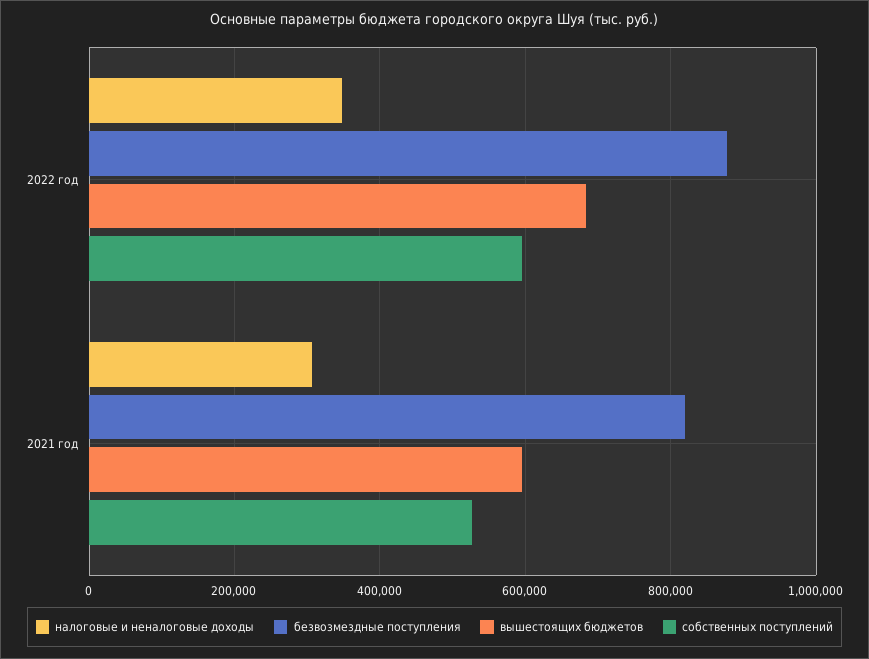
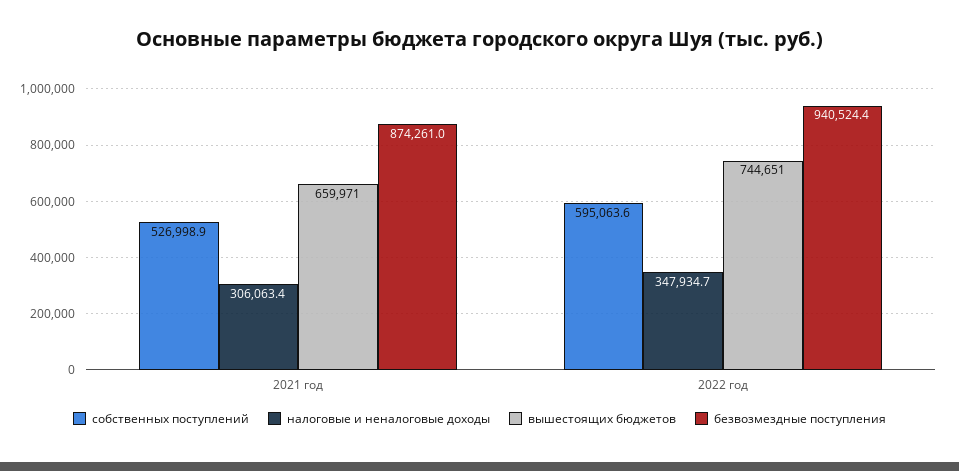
  {
    "налоговые и неналоговые доходы": {
      "2022 год": 347934.7,
      "2021 год": 306063.4
    },
    "безвозмездные поступления": {
-     "2022 год": 880000,
+     "2022 год": 940524.4,
-     "2021 год": 820000
+     "2021 год": 874261
    },
    "вышестоящих бюджетов": {
-     "2022 год": 680000,
+     "2022 год": 744651,
-     "2021 год": 600000
+     "2021 год": 659971
    },
    "собственных поступлений": {
      "2022 год": 595063.6,
      "2021 год": 526998.9
    }
  }

